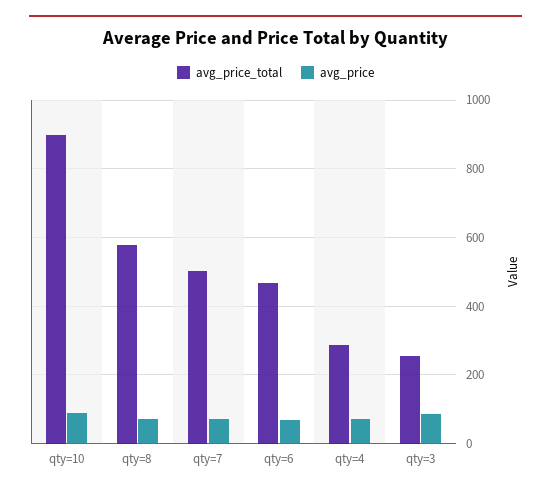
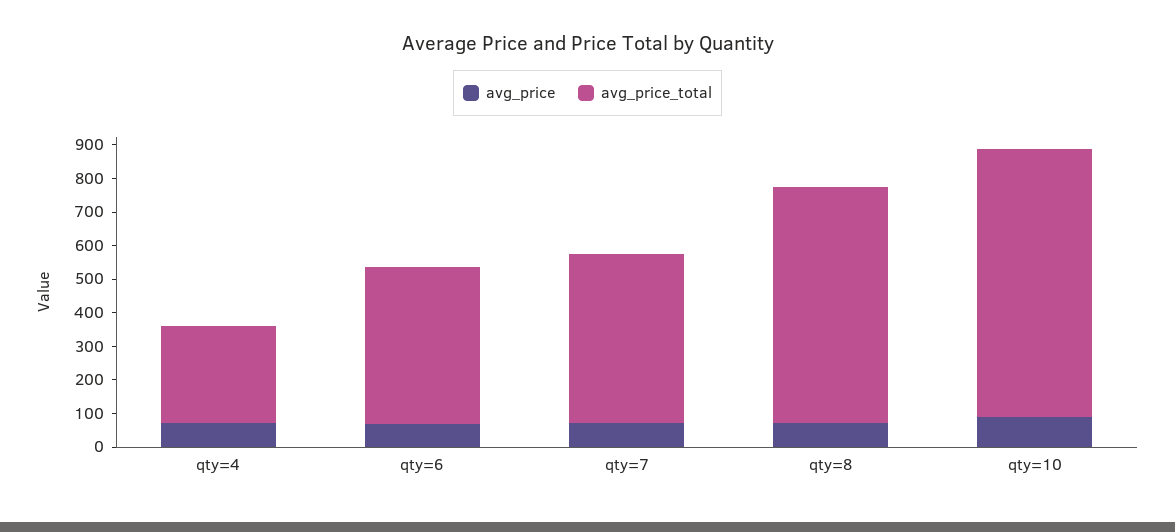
  {
    "avg_price_total": {
-     "qty=10": 900,
+     "qty=10": 800,
-     "qty=8": 580,
+     "qty=8": 700,
      "qty=7": 500,
      "qty=6": 460,
-     "qty=4": 280,
+     "qty=4": 280
-     "qty=3": 260
    },
    "avg_price": {
      "qty=10": 80,
      "qty=8": 80,
      "qty=7": 80,
      "qty=6": 60,
-     "qty=4": 80,
+     "qty=4": 80
-     "qty=3": 80
    }
  }

